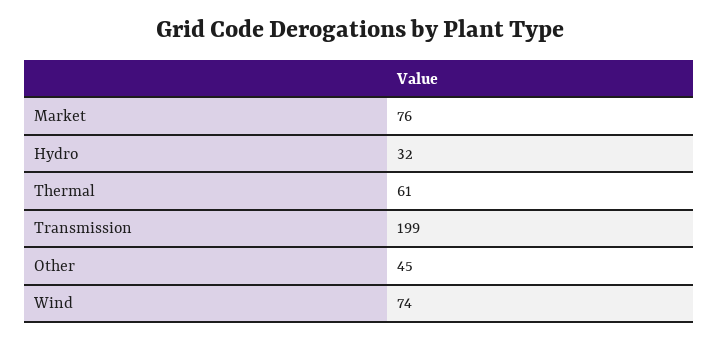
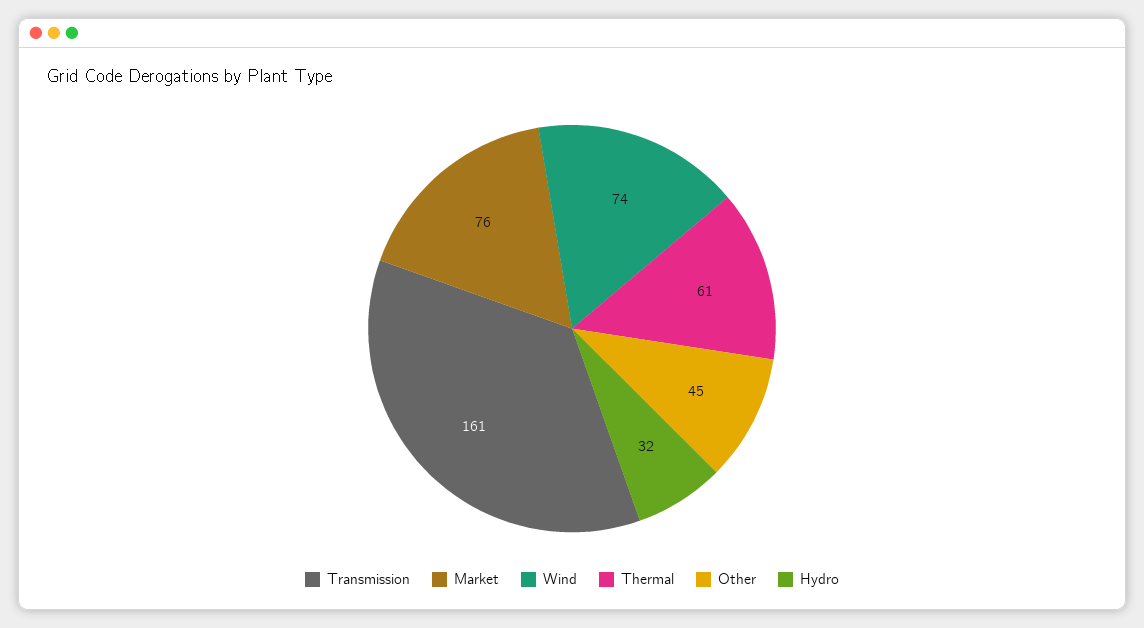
  {
    "Market": 76,
    "Hydro": 32,
    "Thermal": 61,
-   "Transmission": 199,
+   "Transmission": 161,
    "Other": 45,
    "Wind": 74
  }

